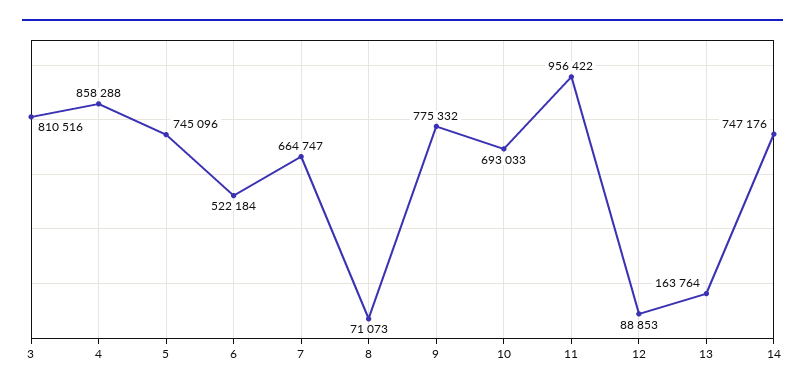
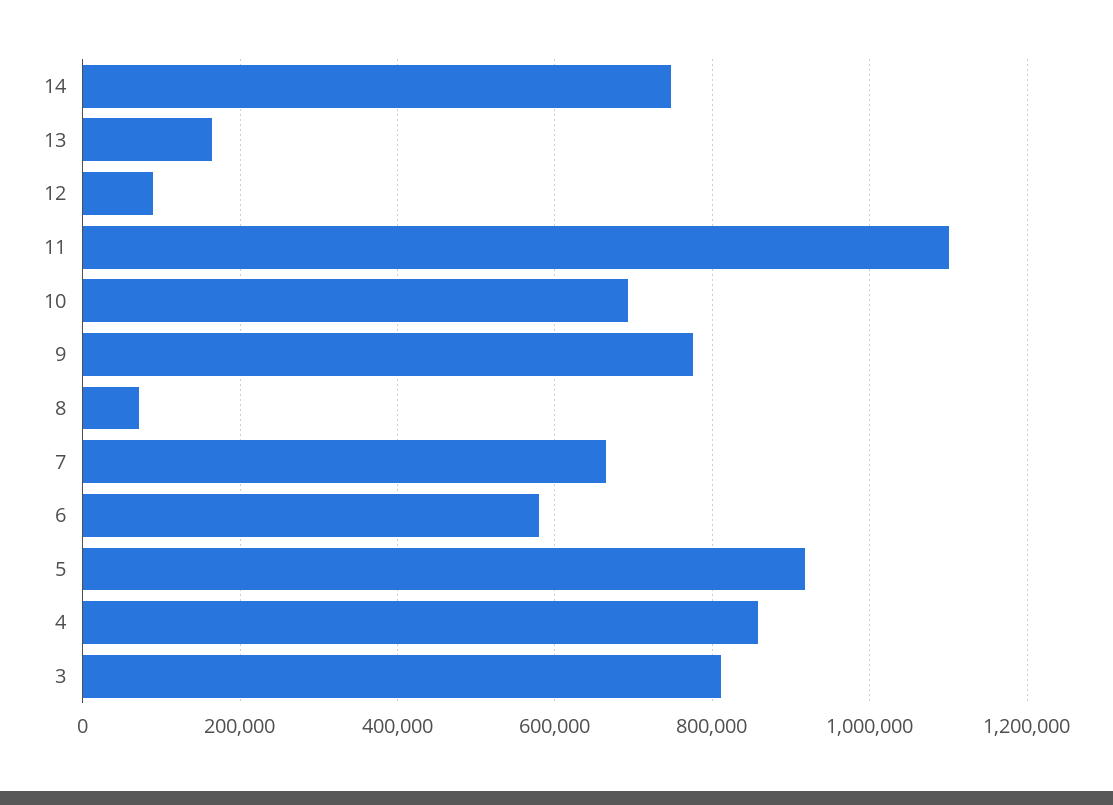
  {
    "3": 810516,
    "4": 858288,
-   "5": 745096,
+   "5": 920000,
-   "6": 522184,
+   "6": 580000,
    "7": 664747,
    "8": 71073,
    "9": 775332,
    "10": 693033,
-   "11": 956422,
+   "11": 1100000,
    "12": 88853,
    "13": 163764,
    "14": 747176
  }

